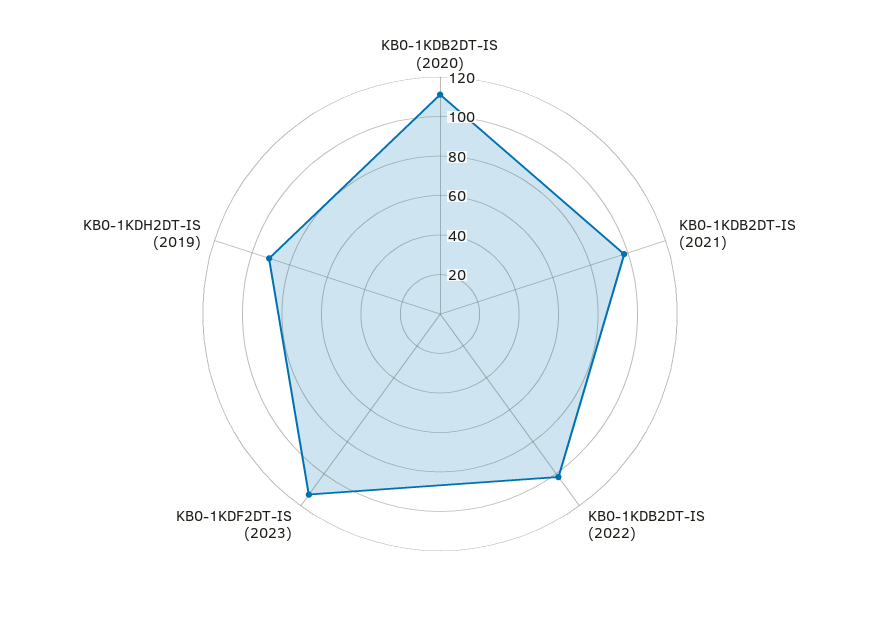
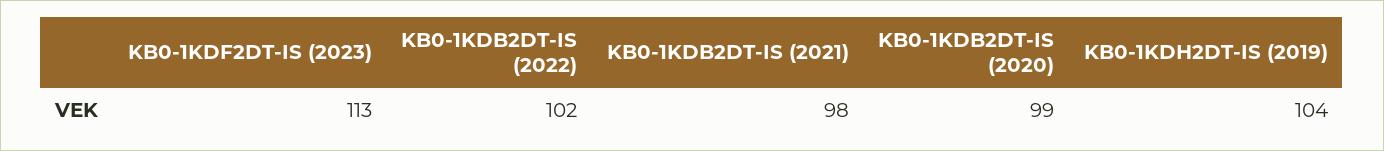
  {
-   "KB0-1KDB2DT-IS (2020)": 110,
+   "KB0-1KDB2DT-IS (2020)": 99,
    "KB0-1KDB2DT-IS (2021)": 98,
    "KB0-1KDB2DT-IS (2022)": 102,
    "KB0-1KDF2DT-IS (2023)": 113,
-   "KB0-1KDH2DT-IS (2019)": 90
+   "KB0-1KDH2DT-IS (2019)": 104
  }

